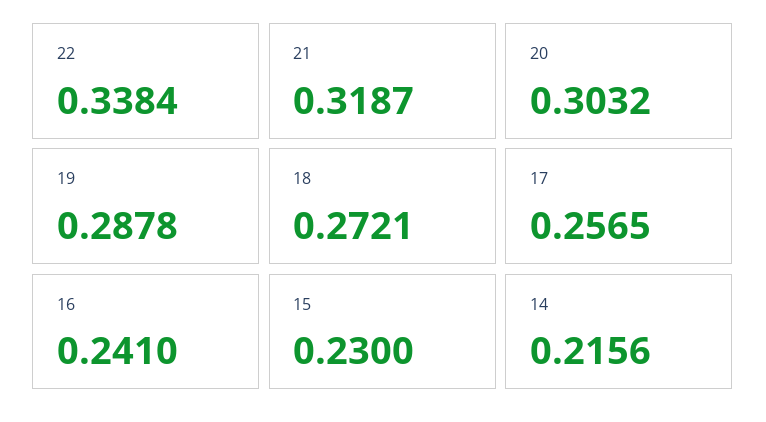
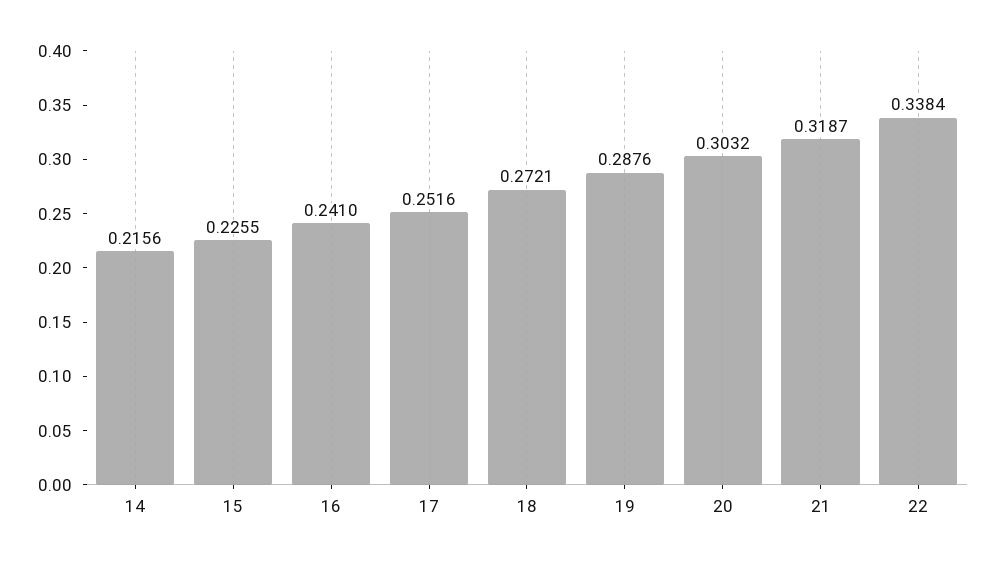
  {
    "22": 0.3384,
    "21": 0.3187,
    "20": 0.3032,
-   "19": 0.2878,
+   "19": 0.2876,
    "18": 0.2721,
-   "17": 0.2565,
+   "17": 0.2516,
    "16": 0.241,
-   "15": 0.23,
+   "15": 0.2255,
    "14": 0.2156
  }

